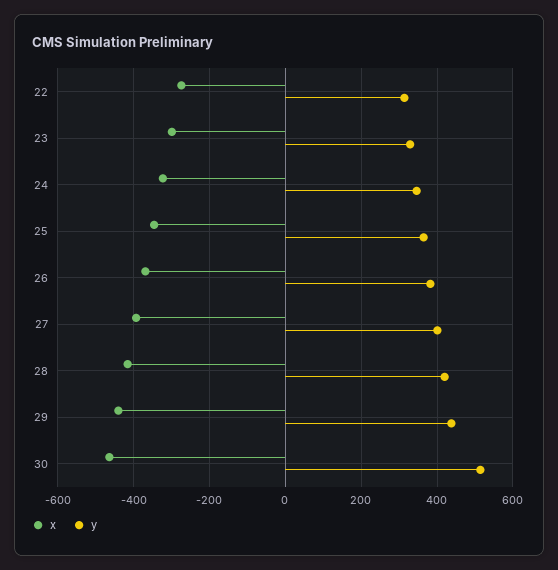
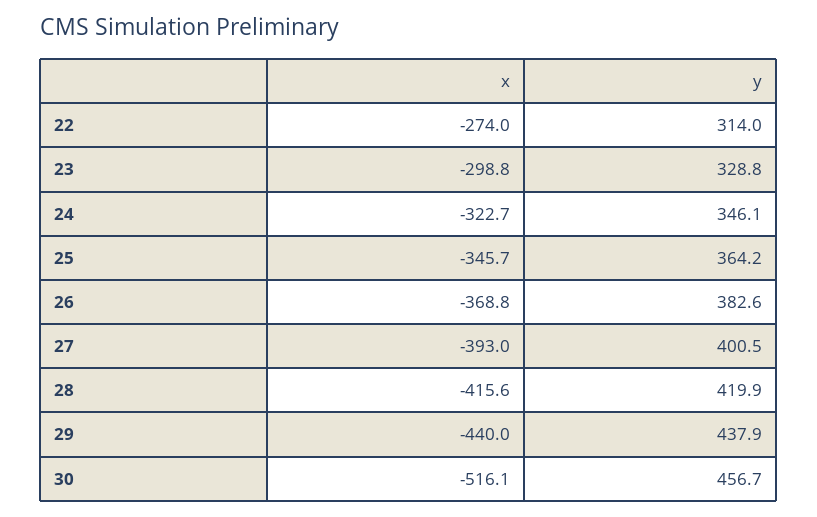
  {
    "x": {
      "22": -274,
      "23": -298.8,
      "24": -322.7,
      "25": -345.7,
      "26": -368.8,
      "27": -393,
      "28": -415.6,
      "29": -440,
-     "30": -460
+     "30": -516.1
    },
    "y": {
      "22": 314,
      "23": 328.8,
      "24": 346.1,
      "25": 364.2,
      "26": 382.6,
      "27": 400.5,
      "28": 419.9,
      "29": 437.9,
-     "30": 520
+     "30": 456.7
    }
  }

